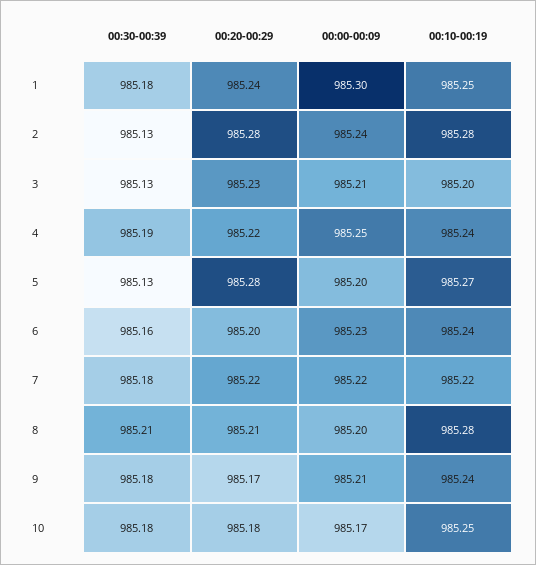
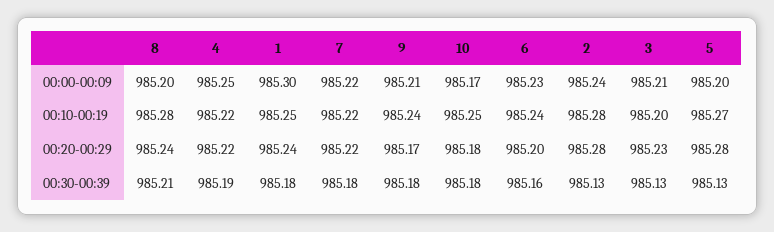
  {
    "00:30-00:39": {
      "1": 985.18,
      "2": 985.13,
      "3": 985.13,
      "4": 985.19,
      "5": 985.13,
      "6": 985.16,
      "7": 985.18,
      "8": 985.21,
      "9": 985.18,
      "10": 985.18
    },
    "00:20-00:29": {
      "1": 985.24,
      "2": 985.28,
      "3": 985.23,
      "4": 985.22,
      "5": 985.28,
      "6": 985.2,
      "7": 985.22,
-     "8": 985.21,
+     "8": 985.24,
      "9": 985.17,
      "10": 985.18
    },
    "00:00-00:09": {
      "1": 985.3,
      "2": 985.24,
      "3": 985.21,
      "4": 985.25,
      "5": 985.2,
      "6": 985.23,
      "7": 985.22,
      "8": 985.2,
      "9": 985.21,
      "10": 985.17
    },
    "00:10-00:19": {
      "1": 985.25,
      "2": 985.28,
      "3": 985.2,
-     "4": 985.24,
+     "4": 985.22,
      "5": 985.27,
      "6": 985.24,
      "7": 985.22,
      "8": 985.28,
      "9": 985.24,
      "10": 985.25
    }
  }

